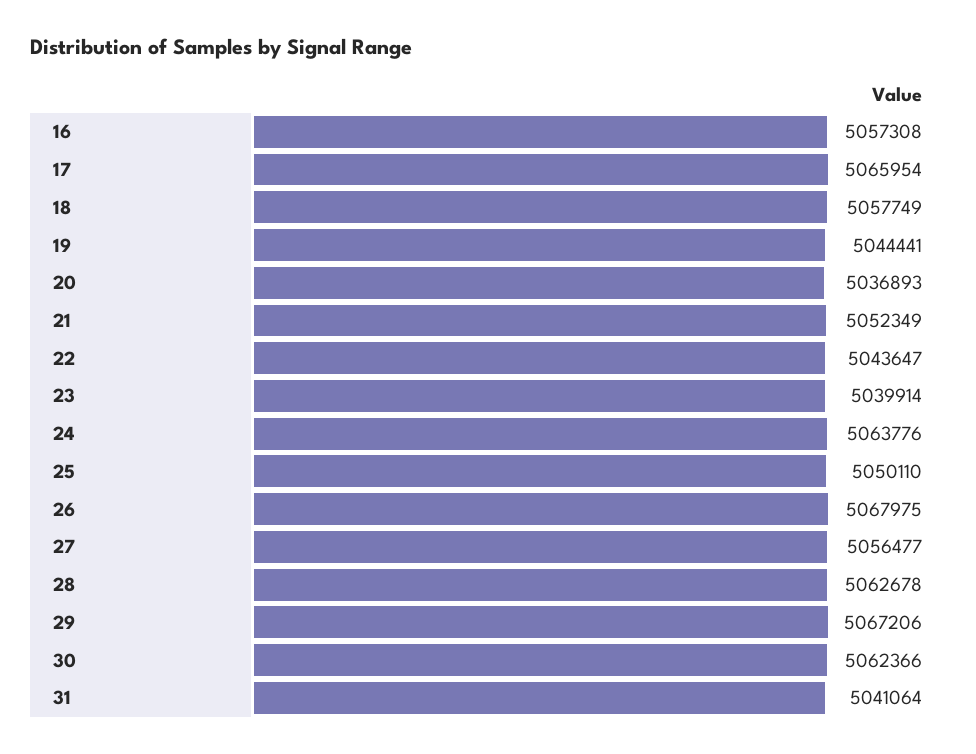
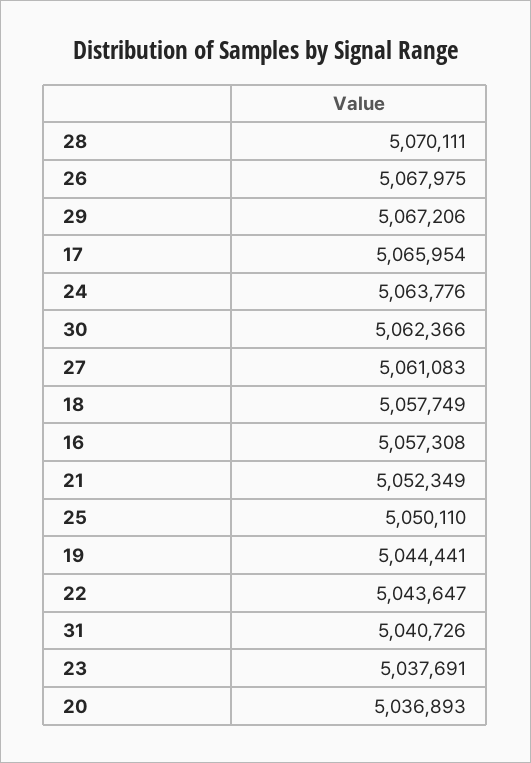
  {
    "16": 5057308,
    "17": 5065954,
    "18": 5057749,
    "19": 5044441,
    "20": 5036893,
    "21": 5052349,
    "22": 5043647,
-   "23": 5039914,
+   "23": 5037691,
    "24": 5063776,
    "25": 5050110,
    "26": 5067975,
-   "27": 5056477,
+   "27": 5061083,
-   "28": 5062678,
+   "28": 5070111,
    "29": 5067206,
    "30": 5062366,
-   "31": 5041064
+   "31": 5040726
  }

